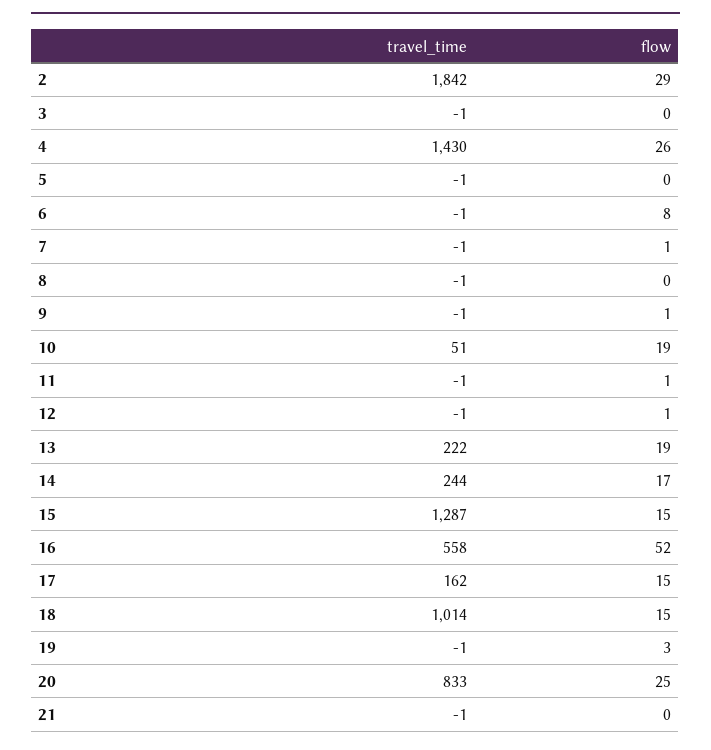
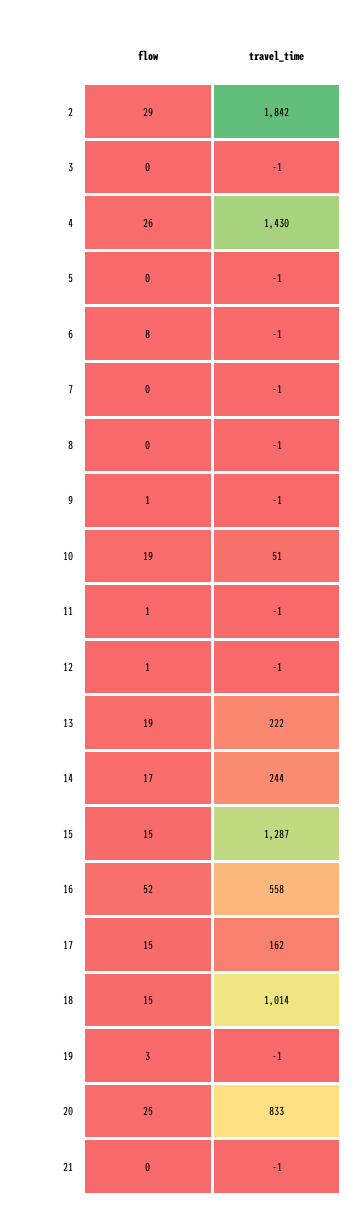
  {
    "travel_time": {
      "2": 1842,
      "3": -1,
      "4": 1430,
      "5": -1,
      "6": -1,
      "7": -1,
      "8": -1,
      "9": -1,
      "10": 51,
      "11": -1,
      "12": -1,
      "13": 222,
      "14": 244,
      "15": 1287,
      "16": 558,
      "17": 162,
      "18": 1014,
      "19": -1,
      "20": 833,
      "21": -1
    },
    "flow": {
      "2": 29,
      "3": 0,
      "4": 26,
      "5": 0,
      "6": 8,
-     "7": 1,
+     "7": 0,
      "8": 0,
      "9": 1,
      "10": 19,
      "11": 1,
      "12": 1,
      "13": 19,
      "14": 17,
      "15": 15,
      "16": 52,
      "17": 15,
      "18": 15,
      "19": 3,
      "20": 25,
      "21": 0
    }
  }

